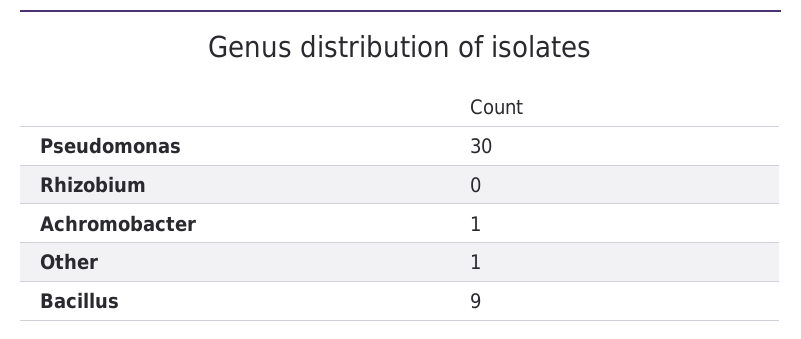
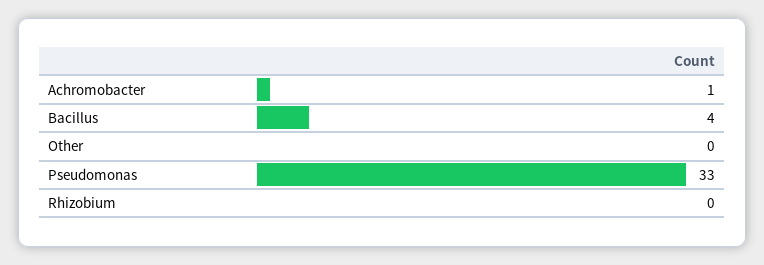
  {
-   "Pseudomonas": 30,
+   "Pseudomonas": 33,
    "Rhizobium": 0,
    "Achromobacter": 1,
-   "Other": 1,
+   "Other": 0,
-   "Bacillus": 9
+   "Bacillus": 4
  }

